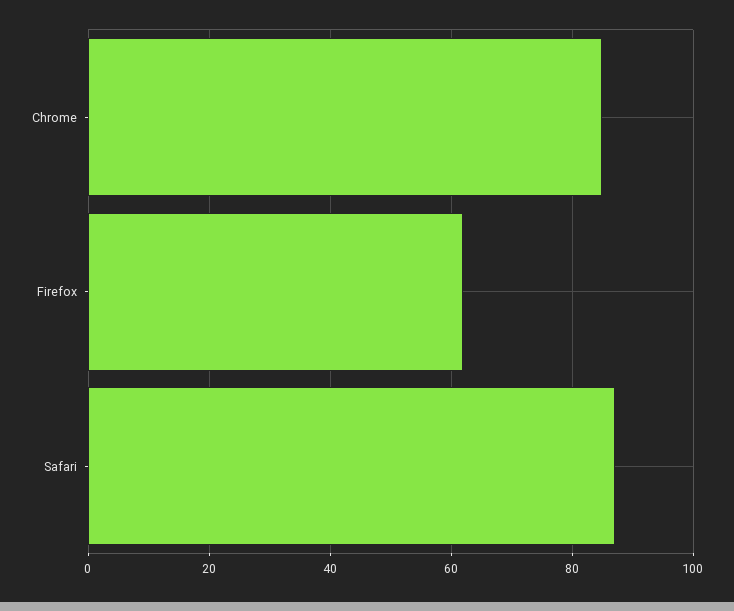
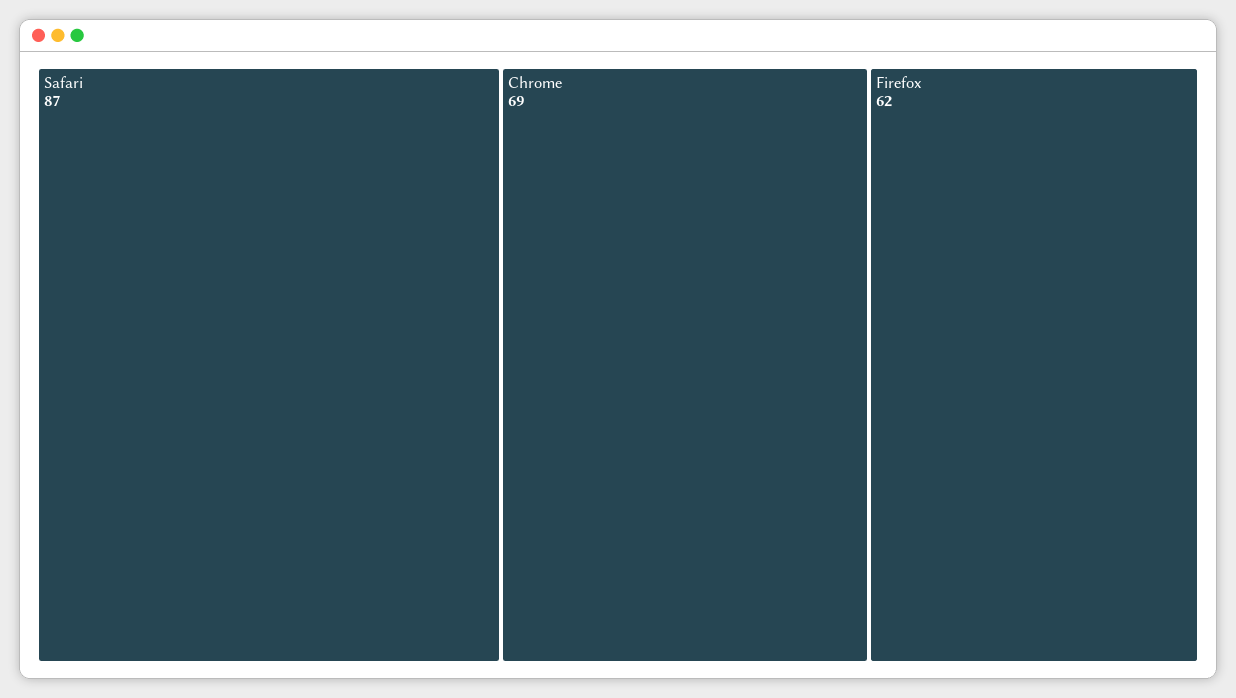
  {
-   "Chrome": 85,
+   "Chrome": 69,
    "Firefox": 62,
    "Safari": 87
  }

